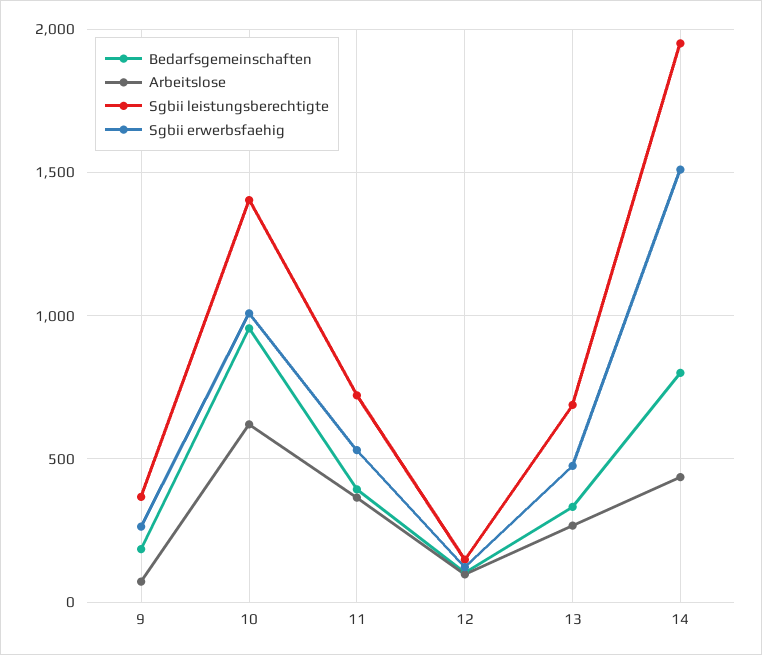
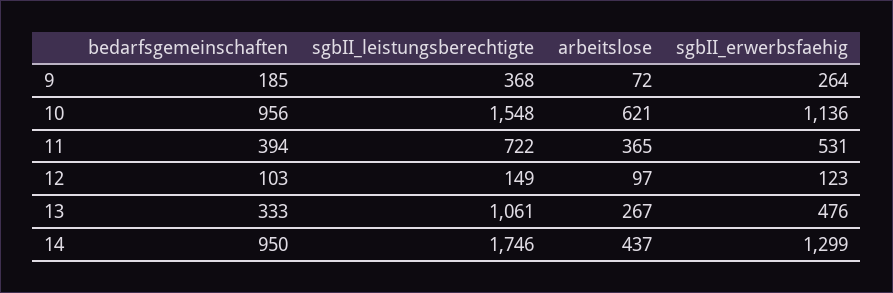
  {
    "Bedarfsgemeinschaften": {
      "9": 185,
      "10": 956,
      "11": 394,
      "12": 103,
      "13": 333,
-     "14": 800
+     "14": 950
    },
    "Arbeitslose": {
      "9": 72,
      "10": 621,
      "11": 365,
      "12": 97,
      "13": 267,
      "14": 437
    },
    "Sgbii leistungsberechtigte": {
      "9": 368,
-     "10": 1400,
+     "10": 1548,
      "11": 722,
      "12": 149,
-     "13": 700,
+     "13": 1061,
-     "14": 1950
+     "14": 1746
    },
    "Sgbii erwerbsfaehig": {
      "9": 264,
-     "10": 1000,
+     "10": 1136,
      "11": 531,
      "12": 123,
      "13": 476,
-     "14": 1500
+     "14": 1299
    }
  }

